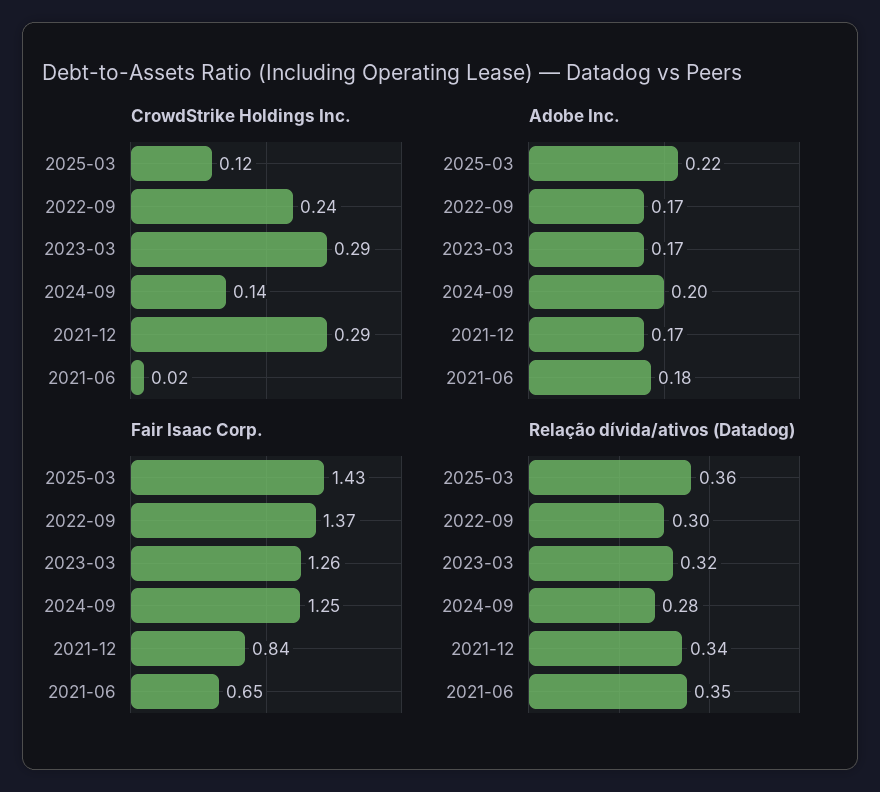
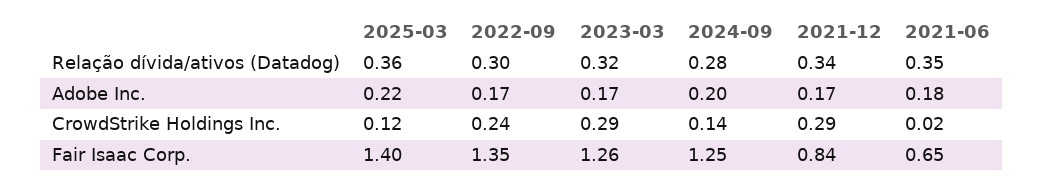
  {
    "CrowdStrike Holdings Inc.": {
      "2025-03": 0.12,
      "2022-09": 0.24,
      "2023-03": 0.29,
      "2024-09": 0.14,
      "2021-12": 0.29,
      "2021-06": 0.02
    },
    "Adobe Inc.": {
      "2025-03": 0.22,
      "2022-09": 0.17,
      "2023-03": 0.17,
      "2024-09": 0.2,
      "2021-12": 0.17,
      "2021-06": 0.18
    },
    "Fair Isaac Corp.": {
-     "2025-03": 1.43,
+     "2025-03": 1.4,
-     "2022-09": 1.37,
+     "2022-09": 1.35,
      "2023-03": 1.26,
      "2024-09": 1.25,
      "2021-12": 0.84,
      "2021-06": 0.65
    },
    "Relação dívida/ativos (Datadog)": {
      "2025-03": 0.36,
      "2022-09": 0.3,
      "2023-03": 0.32,
      "2024-09": 0.28,
      "2021-12": 0.34,
      "2021-06": 0.35
    }
  }

